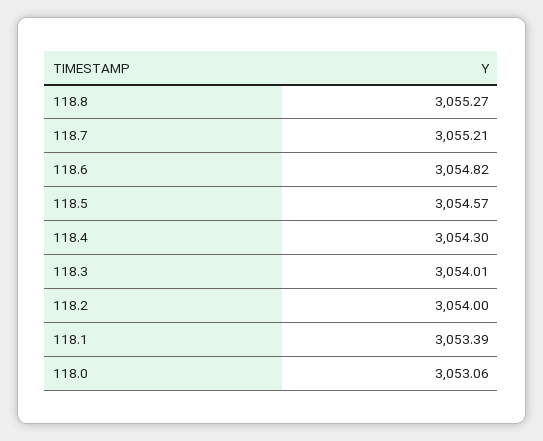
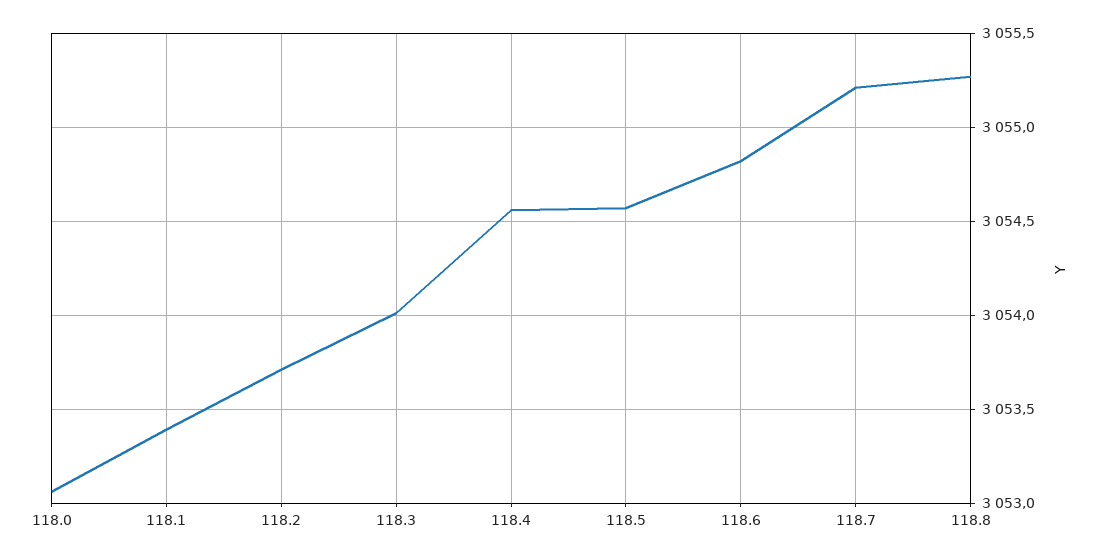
  {
    "118.8": 3055.27,
    "118.7": 3055.21,
    "118.6": 3054.82,
    "118.5": 3054.57,
-   "118.4": 3054.3,
+   "118.4": 3054.55,
    "118.3": 3054.01,
-   "118.2": 3054,
+   "118.2": 3053.7,
    "118.1": 3053.39,
    "118.0": 3053.06
  }

